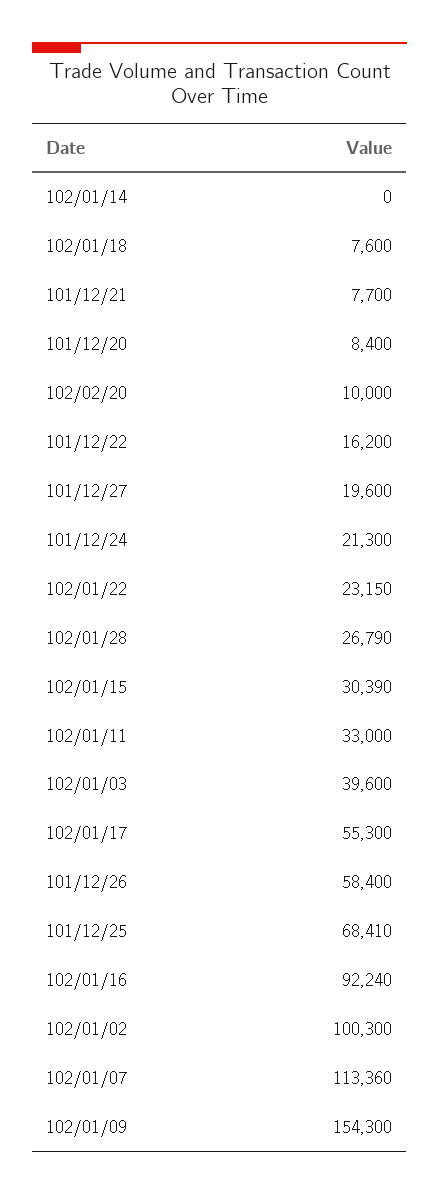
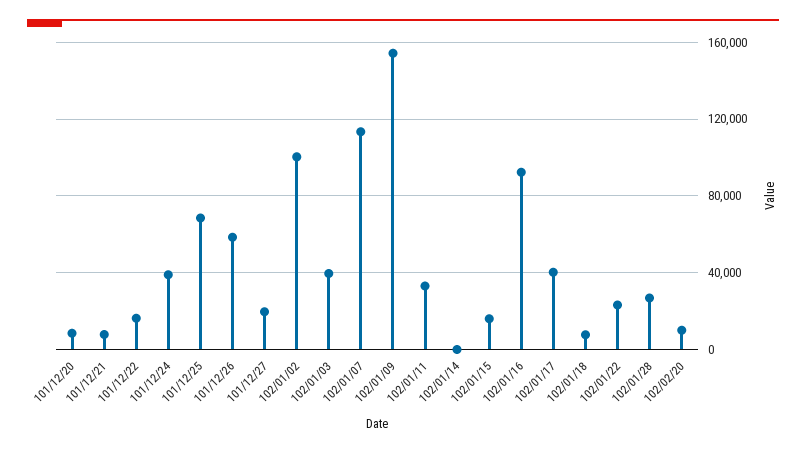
  {
    "102/01/14": 0,
    "102/01/18": 7600,
    "101/12/21": 7700,
    "101/12/20": 8400,
    "102/02/20": 10000,
    "101/12/22": 16200,
    "101/12/27": 19600,
-   "101/12/24": 21300,
+   "101/12/24": 40000,
    "102/01/22": 23150,
    "102/01/28": 26790,
-   "102/01/15": 30390,
+   "102/01/15": 15000,
    "102/01/11": 33000,
    "102/01/03": 39600,
-   "102/01/17": 55300,
+   "102/01/17": 40000,
    "101/12/26": 58400,
    "101/12/25": 68410,
    "102/01/16": 92240,
    "102/01/02": 100300,
    "102/01/07": 113360,
    "102/01/09": 154300
  }

